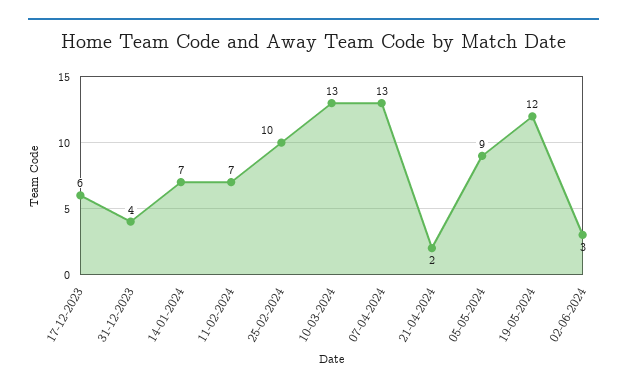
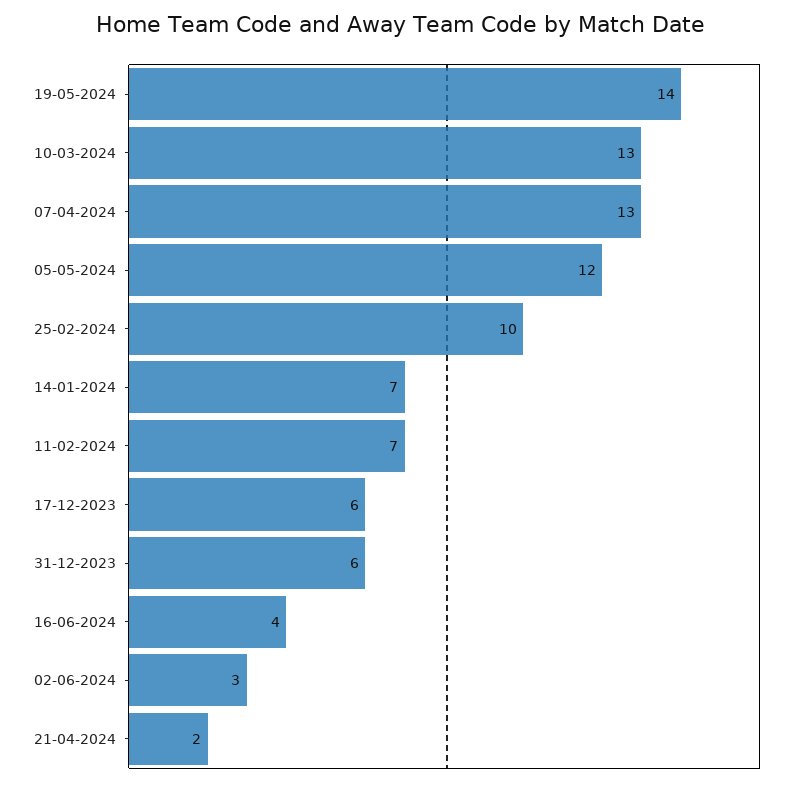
  {
    "17-12-2023": 6,
-   "31-12-2023": 4,
+   "31-12-2023": 6,
    "14-01-2024": 7,
    "11-02-2024": 7,
    "25-02-2024": 10,
    "10-03-2024": 13,
    "07-04-2024": 13,
    "21-04-2024": 2,
-   "05-05-2024": 9,
+   "05-05-2024": 12,
-   "19-05-2024": 12,
+   "19-05-2024": 14,
-   "02-06-2024": 3
+   "02-06-2024": 3,
+   "16-06-2024": 4
  }

